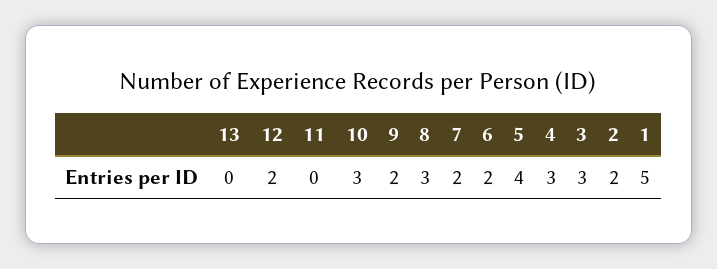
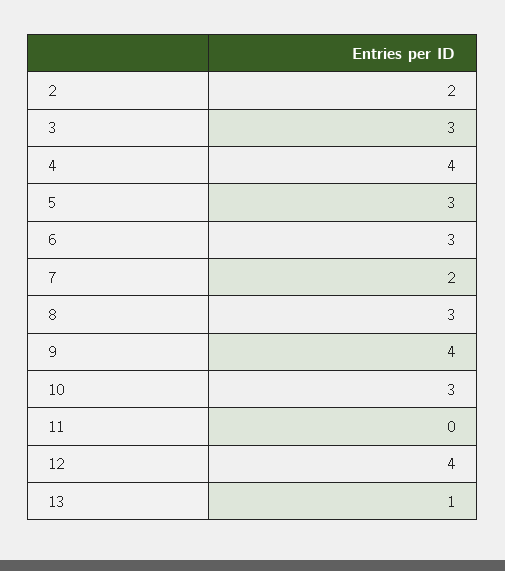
  {
-   "13": 0,
+   "13": 1,
-   "12": 2,
+   "12": 4,
    "11": 0,
    "10": 3,
-   "9": 2,
+   "9": 4,
    "8": 3,
    "7": 2,
-   "6": 2,
+   "6": 3,
-   "5": 4,
+   "5": 3,
-   "4": 3,
+   "4": 4,
    "3": 3,
-   "2": 2,
+   "2": 2
-   "1": 5
  }

